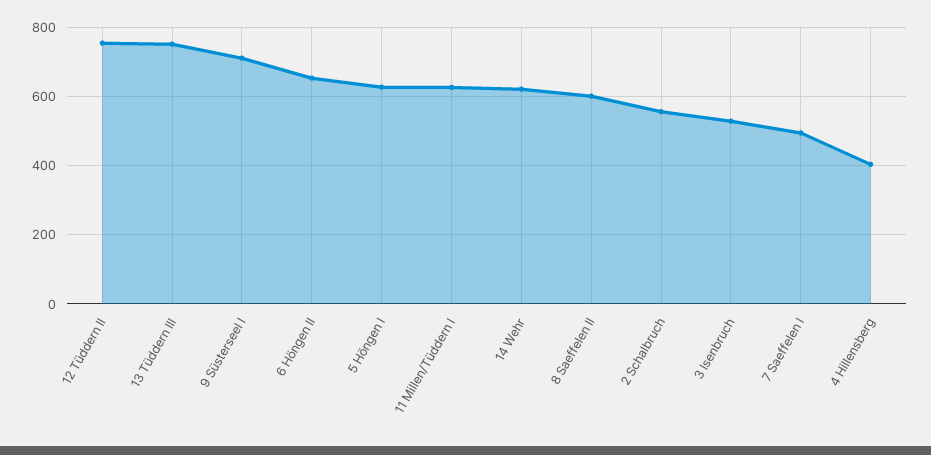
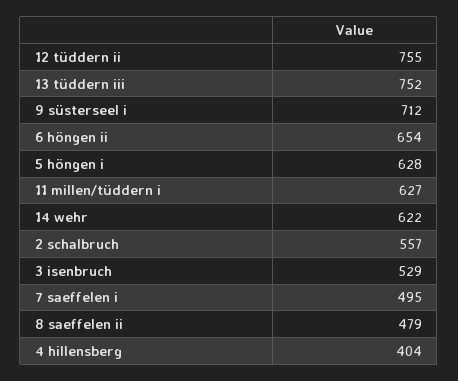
  {
    "12 Tüddern II": 755,
    "13 Tüddern III": 752,
    "9 Süsterseel I": 712,
    "6 Höngen II": 654,
    "5 Höngen I": 628,
    "11 Millen/Tüddern I": 627,
    "14 Wehr": 622,
-   "8 Saeffelen II": 600,
+   "8 Saeffelen II": 479,
    "2 Schalbruch": 557,
    "3 Isenbruch": 529,
    "7 Saeffelen I": 495,
    "4 Hillensberg": 404
  }

